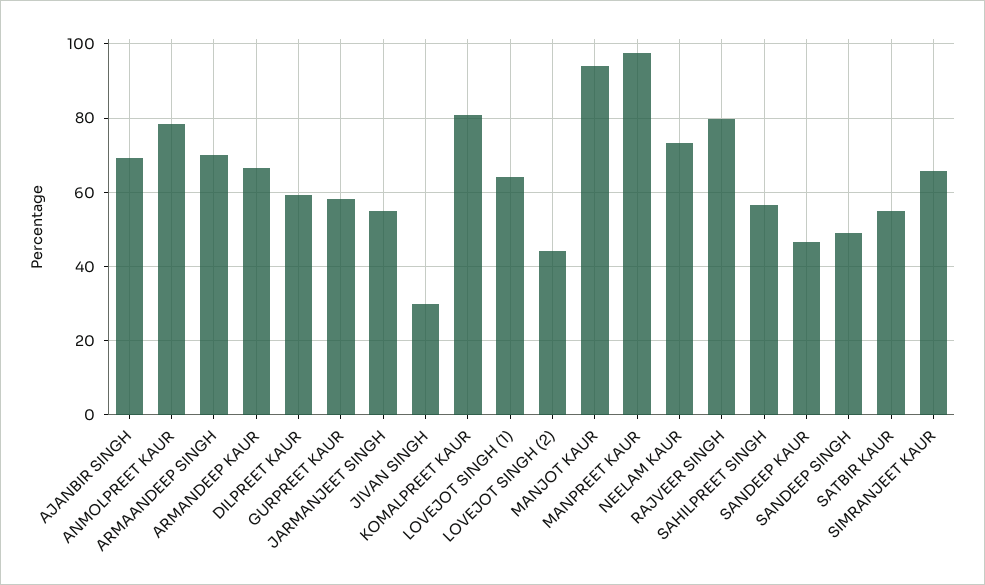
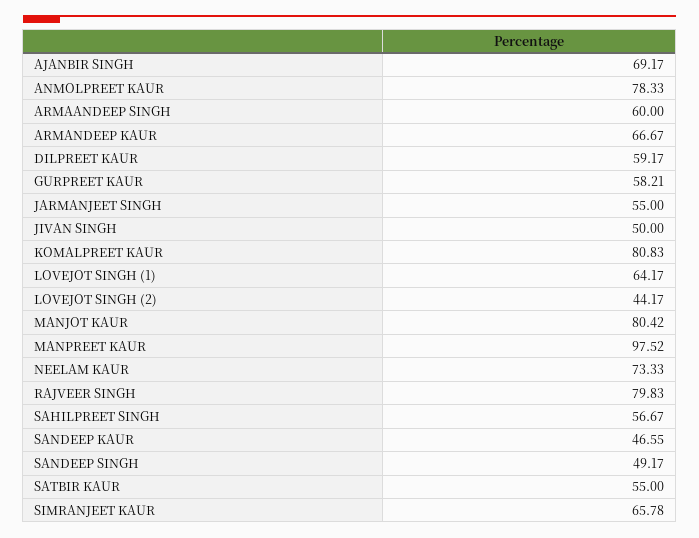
  {
    "AJANBIR SINGH": 69.17,
    "ANMOLPREET KAUR": 78.33,
-   "ARMAANDEEP SINGH": 70,
+   "ARMAANDEEP SINGH": 60,
    "ARMANDEEP KAUR": 66.67,
    "DILPREET KAUR": 59.17,
    "GURPREET KAUR": 58.21,
    "JARMANJEET SINGH": 55,
-   "JIVAN SINGH": 30,
+   "JIVAN SINGH": 50,
    "KOMALPREET KAUR": 80.83,
    "LOVEJOT SINGH (1)": 64.17,
    "LOVEJOT SINGH (2)": 44.17,
-   "MANJOT KAUR": 94,
+   "MANJOT KAUR": 80.42,
    "MANPREET KAUR": 97.52,
    "NEELAM KAUR": 73.33,
    "RAJVEER SINGH": 79.83,
    "SAHILPREET SINGH": 56.67,
    "SANDEEP KAUR": 46.55,
    "SANDEEP SINGH": 49.17,
    "SATBIR KAUR": 55,
    "SIMRANJEET KAUR": 65.78
  }

